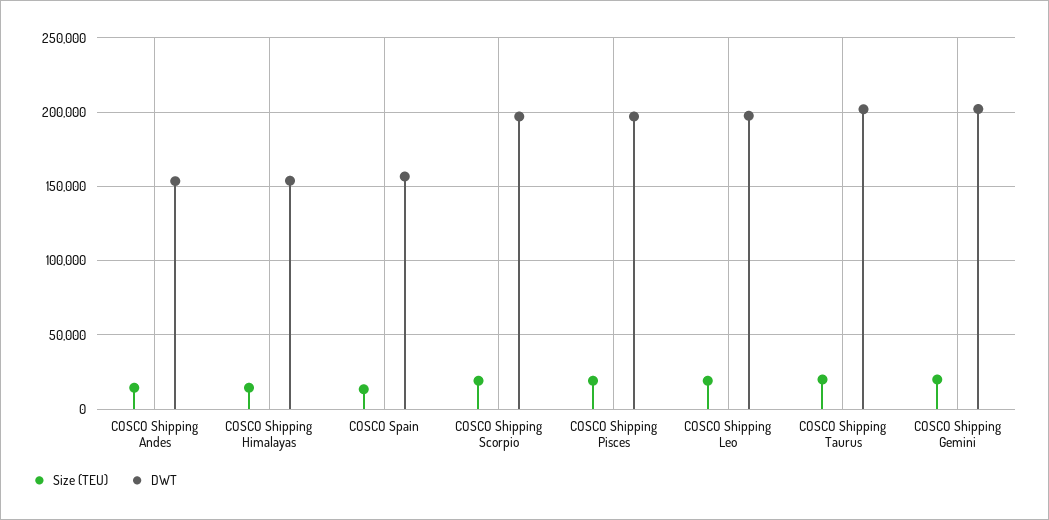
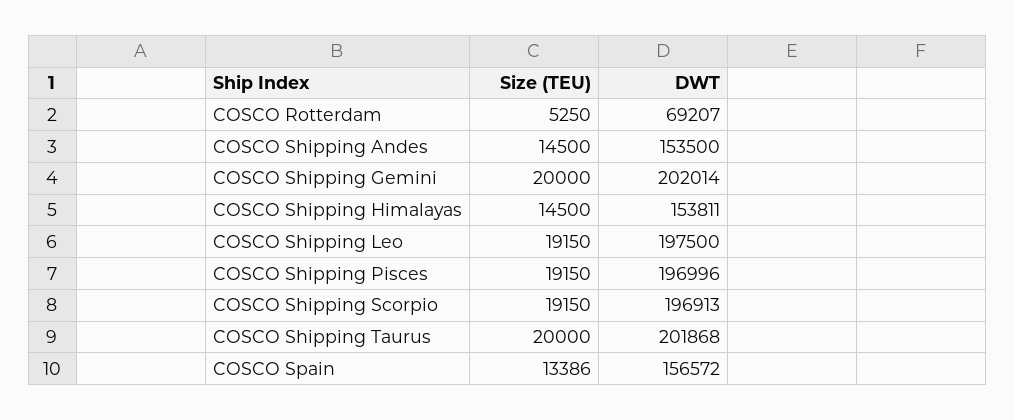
  {
    "Size (TEU)": {
      "COSCO Shipping Andes": 14500,
      "COSCO Shipping Himalayas": 14500,
      "COSCO Spain": 13386,
      "COSCO Shipping Scorpio": 19150,
      "COSCO Shipping Pisces": 19150,
      "COSCO Shipping Leo": 19150,
      "COSCO Shipping Taurus": 20000,
-     "COSCO Shipping Gemini": 20000
+     "COSCO Shipping Gemini": 20000,
+     "COSCO Rotterdam": 5250
    },
    "DWT": {
      "COSCO Shipping Andes": 153500,
      "COSCO Shipping Himalayas": 153811,
      "COSCO Spain": 156572,
      "COSCO Shipping Scorpio": 196913,
      "COSCO Shipping Pisces": 196996,
      "COSCO Shipping Leo": 197500,
      "COSCO Shipping Taurus": 201868,
-     "COSCO Shipping Gemini": 202014
+     "COSCO Shipping Gemini": 202014,
+     "COSCO Rotterdam": 69207
    }
  }

